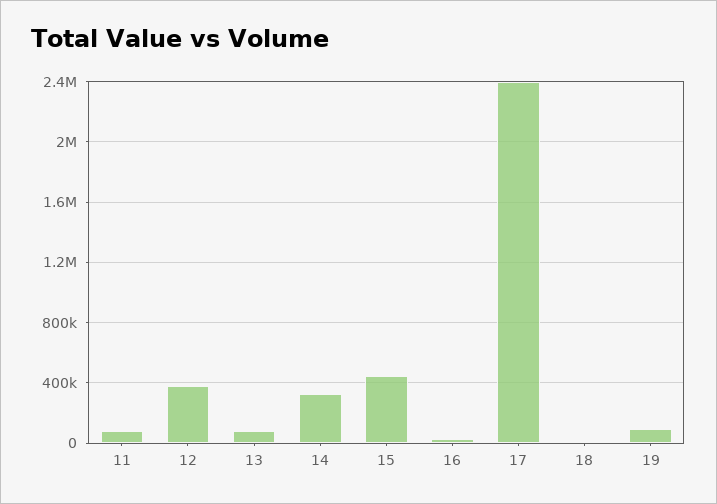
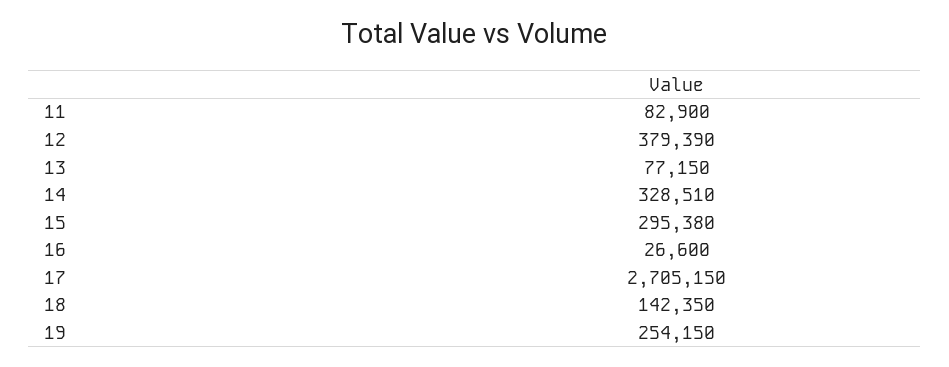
  {
    "11": 82900,
    "12": 379390,
    "13": 77150,
    "14": 328510,
-   "15": 450000,
+   "15": 295380,
    "16": 26600,
-   "17": 2400000,
+   "17": 2705150,
-   "18": 0,
+   "18": 142350,
-   "19": 100000
+   "19": 254150
  }

